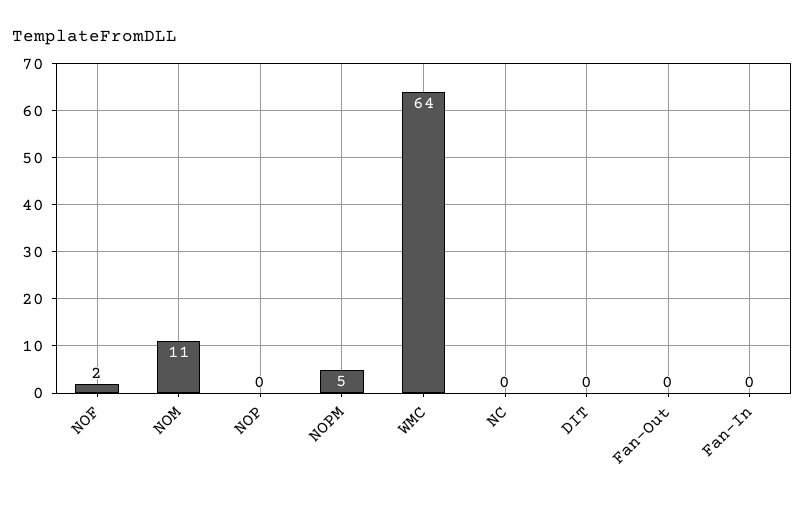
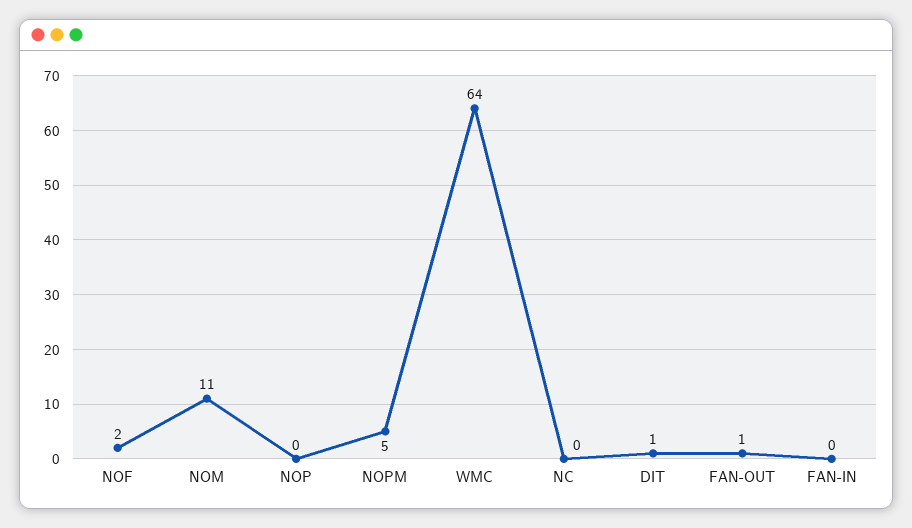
  {
    "NOF": 2,
    "NOM": 11,
    "NOP": 0,
    "NOPM": 5,
    "WMC": 64,
    "NC": 0,
-   "DIT": 0,
+   "DIT": 1,
-   "Fan-Out": 0,
+   "Fan-Out": 1,
    "Fan-In": 0
  }

